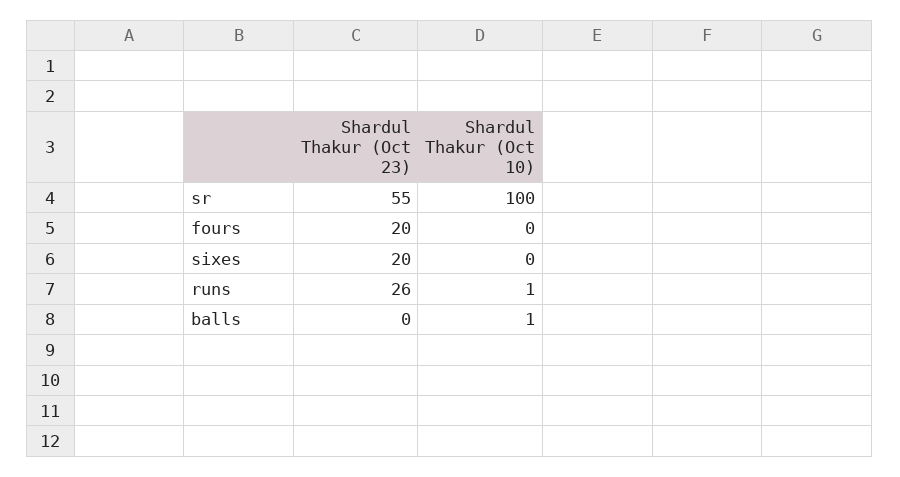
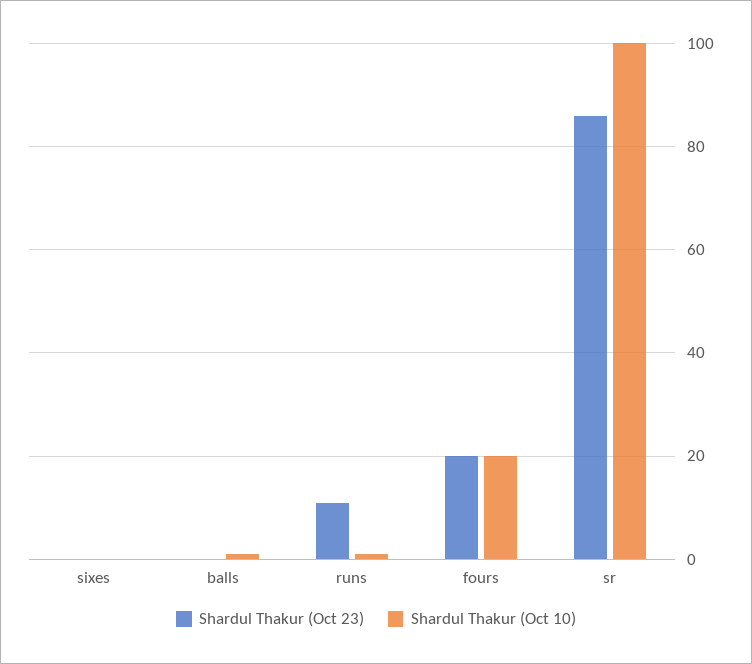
  {
    "Shardul Thakur (Oct 23)": {
-     "sr": 55,
+     "sr": 85,
      "fours": 20,
-     "sixes": 20,
+     "sixes": 0,
-     "runs": 26,
+     "runs": 10,
      "balls": 0
    },
    "Shardul Thakur (Oct 10)": {
      "sr": 100,
-     "fours": 0,
+     "fours": 20,
      "sixes": 0,
      "runs": 1,
      "balls": 1
    }
  }

